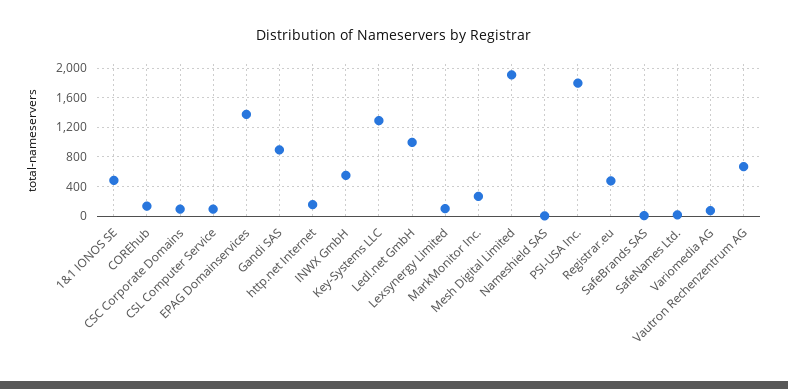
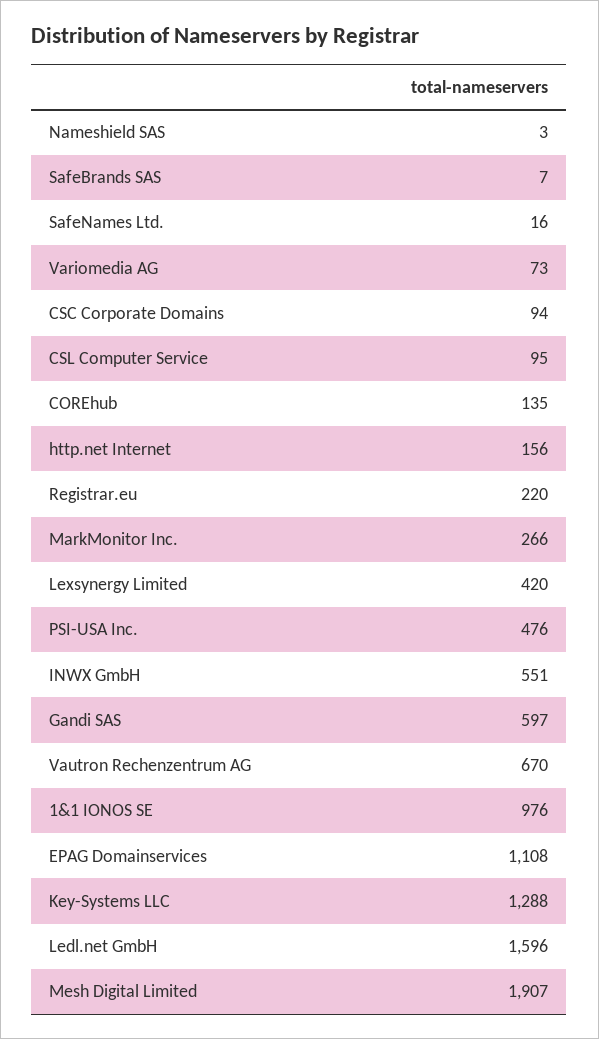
  {
-   "1&1 IONOS SE": 500,
+   "1&1 IONOS SE": 976,
    "COREhub": 135,
    "CSC Corporate Domains": 94,
    "CSL Computer Service": 95,
-   "EPAG Domainservices": 1400,
+   "EPAG Domainservices": 1108,
-   "Gandi SAS": 900,
+   "Gandi SAS": 597,
    "http.net Internet": 156,
    "INWX GmbH": 551,
    "Key-Systems LLC": 1288,
-   "Ledl.net GmbH": 1000,
+   "Ledl.net GmbH": 1596,
-   "Lexsynergy Limited": 100,
+   "Lexsynergy Limited": 420,
    "MarkMonitor Inc.": 266,
    "Mesh Digital Limited": 1907,
    "Nameshield SAS": 3,
-   "PSI-USA Inc.": 1800,
+   "PSI-USA Inc.": 476,
-   "Registrar.eu": 500,
+   "Registrar.eu": 220,
    "SafeBrands SAS": 7,
    "SafeNames Ltd.": 16,
    "Variomedia AG": 73,
    "Vautron Rechenzentrum AG": 670
  }

